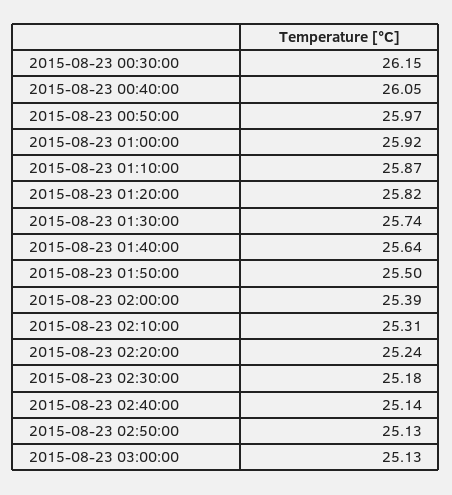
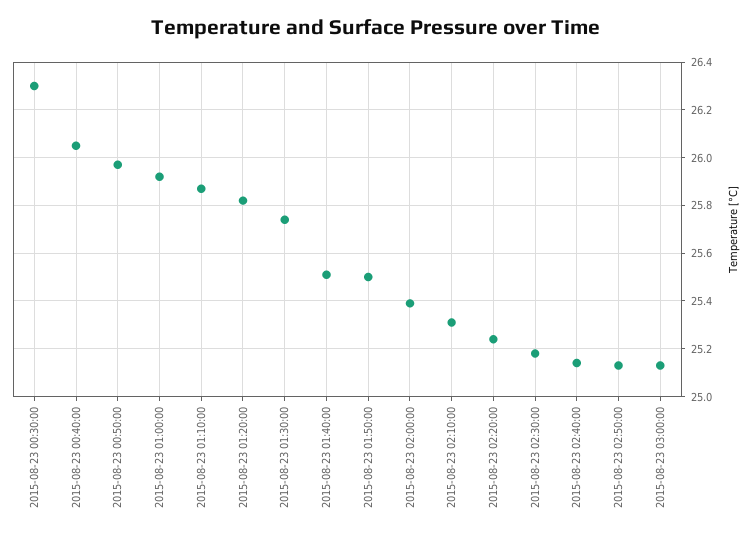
  {
-   "2015-08-23 00:30:00": 26.15,
+   "2015-08-23 00:30:00": 26.3,
    "2015-08-23 00:40:00": 26.05,
    "2015-08-23 00:50:00": 25.97,
    "2015-08-23 01:00:00": 25.92,
    "2015-08-23 01:10:00": 25.87,
    "2015-08-23 01:20:00": 25.82,
    "2015-08-23 01:30:00": 25.74,
-   "2015-08-23 01:40:00": 25.64,
+   "2015-08-23 01:40:00": 25.5,
    "2015-08-23 01:50:00": 25.5,
    "2015-08-23 02:00:00": 25.39,
    "2015-08-23 02:10:00": 25.31,
    "2015-08-23 02:20:00": 25.24,
    "2015-08-23 02:30:00": 25.18,
    "2015-08-23 02:40:00": 25.14,
    "2015-08-23 02:50:00": 25.13,
    "2015-08-23 03:00:00": 25.13
  }

